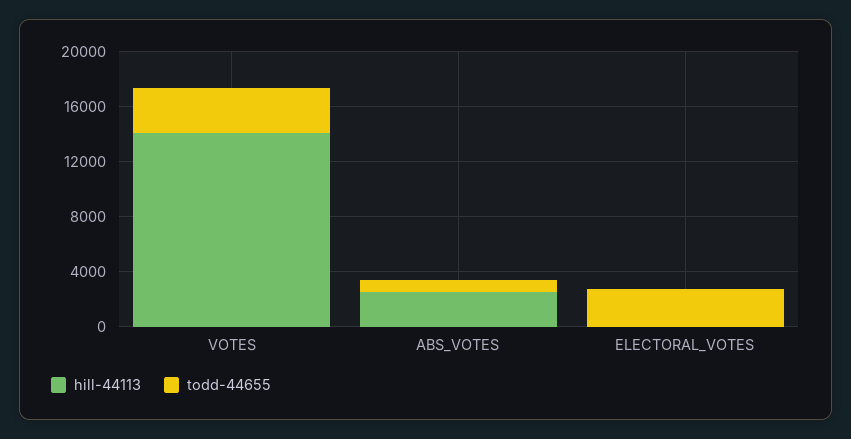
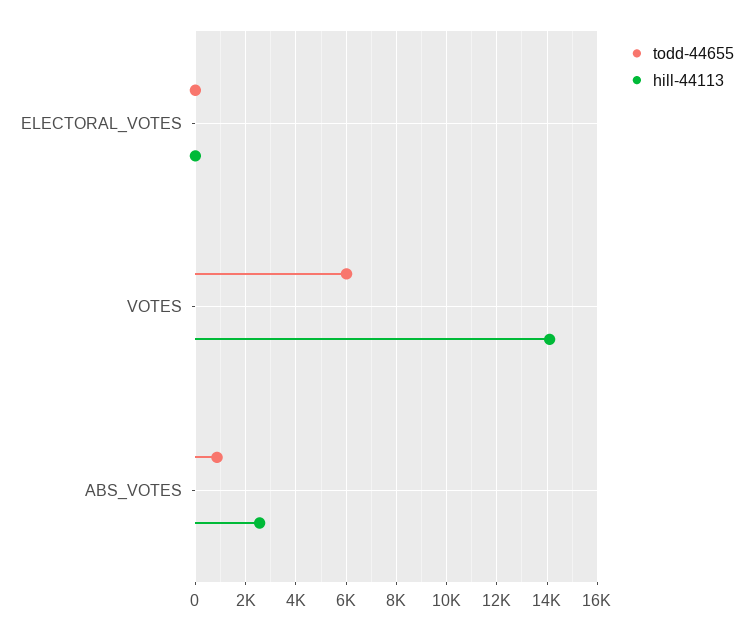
  {
    "hill-44113": {
      "VOTES": 14000,
      "ABS_VOTES": 2500,
      "ELECTORAL_VOTES": 0
    },
    "todd-44655": {
-     "VOTES": 3000,
+     "VOTES": 6000,
      "ABS_VOTES": 750,
-     "ELECTORAL_VOTES": 3000
+     "ELECTORAL_VOTES": 0
    }
  }

